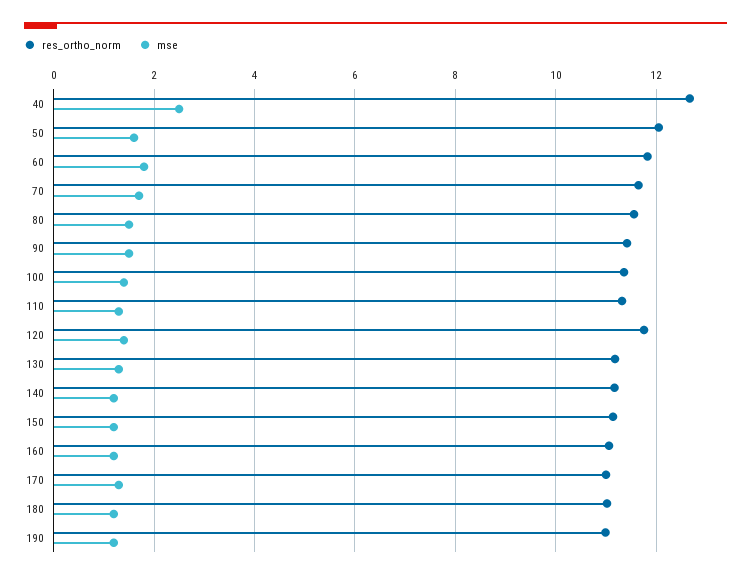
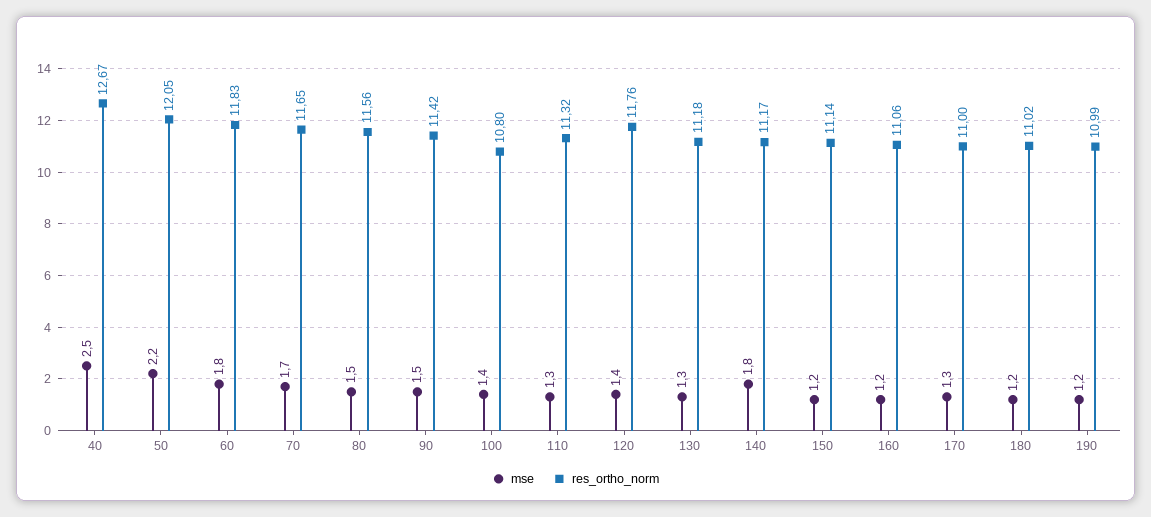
  {
    "res_ortho_norm": {
      "40": 12.67,
      "50": 12.05,
      "60": 11.83,
      "70": 11.65,
      "80": 11.56,
      "90": 11.42,
-     "100": 11.4,
+     "100": 10.8,
      "110": 11.32,
      "120": 11.76,
      "130": 11.18,
      "140": 11.17,
      "150": 11.14,
      "160": 11.06,
      "170": 11,
      "180": 11.02,
      "190": 10.99
    },
    "mse": {
      "40": 2.5,
-     "50": 1.6,
+     "50": 2.2,
      "60": 1.8,
      "70": 1.7,
      "80": 1.5,
      "90": 1.5,
      "100": 1.4,
      "110": 1.3,
      "120": 1.4,
      "130": 1.3,
-     "140": 1.2,
+     "140": 1.8,
      "150": 1.2,
      "160": 1.2,
      "170": 1.3,
      "180": 1.2,
      "190": 1.2
    }
  }

